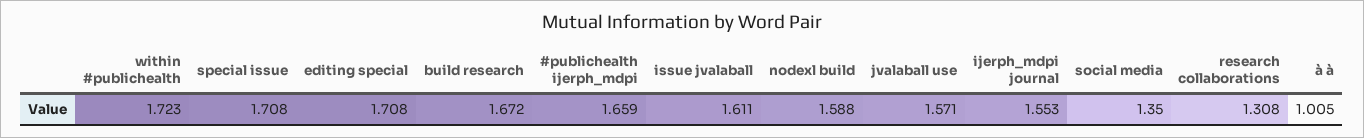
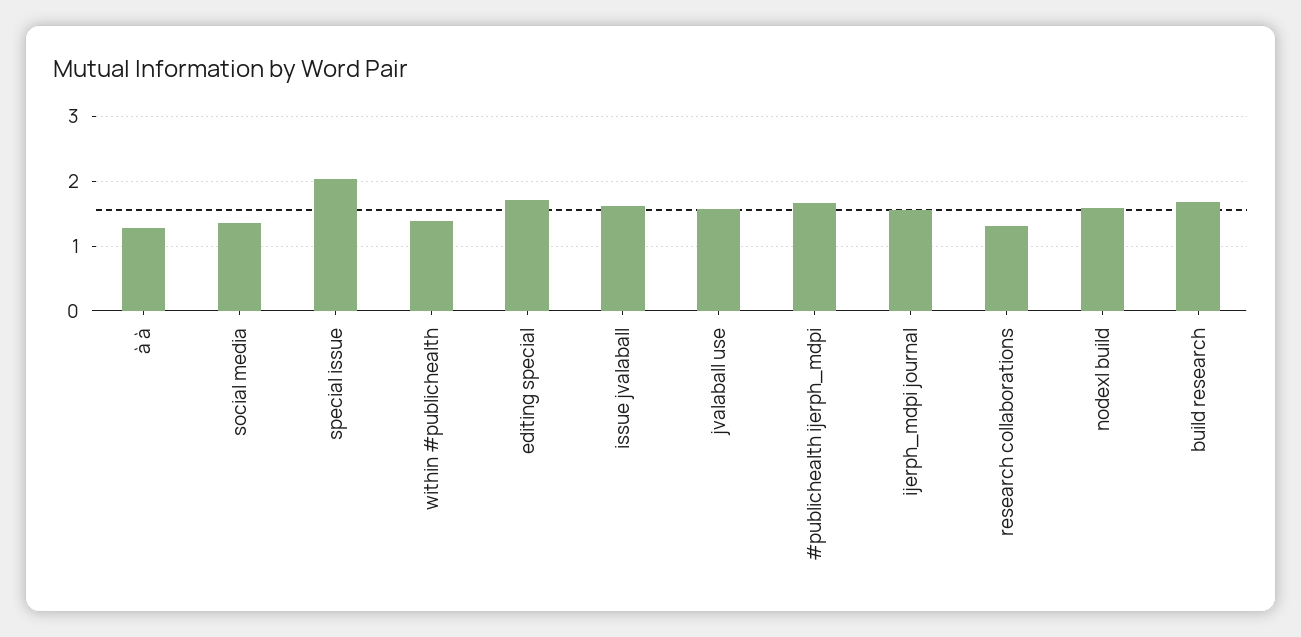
  {
-   "within #publichealth": 1.723,
+   "within #publichealth": 1.4,
-   "special issue": 1.708,
+   "special issue": 2,
    "editing special": 1.708,
    "build research": 1.672,
    "#publichealth ijerph_mdpi": 1.659,
    "issue jvalaball": 1.611,
    "nodexl build": 1.588,
    "jvalaball use": 1.571,
    "ijerph_mdpi journal": 1.553,
    "social media": 1.35,
    "research collaborations": 1.308,
-   "à à": 1.005
+   "à à": 1.3
  }

